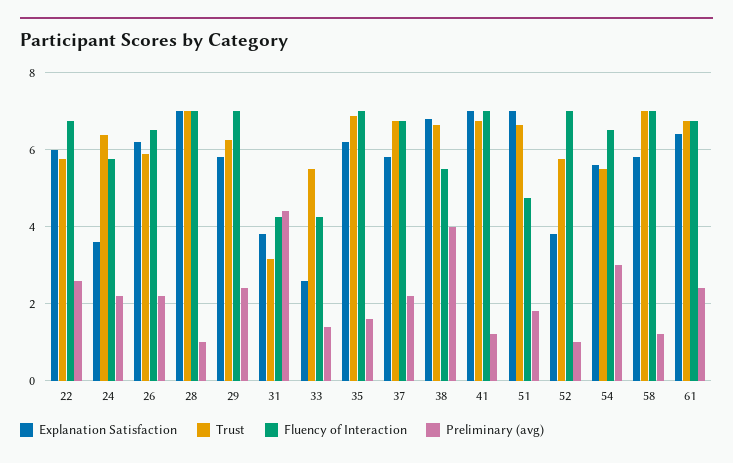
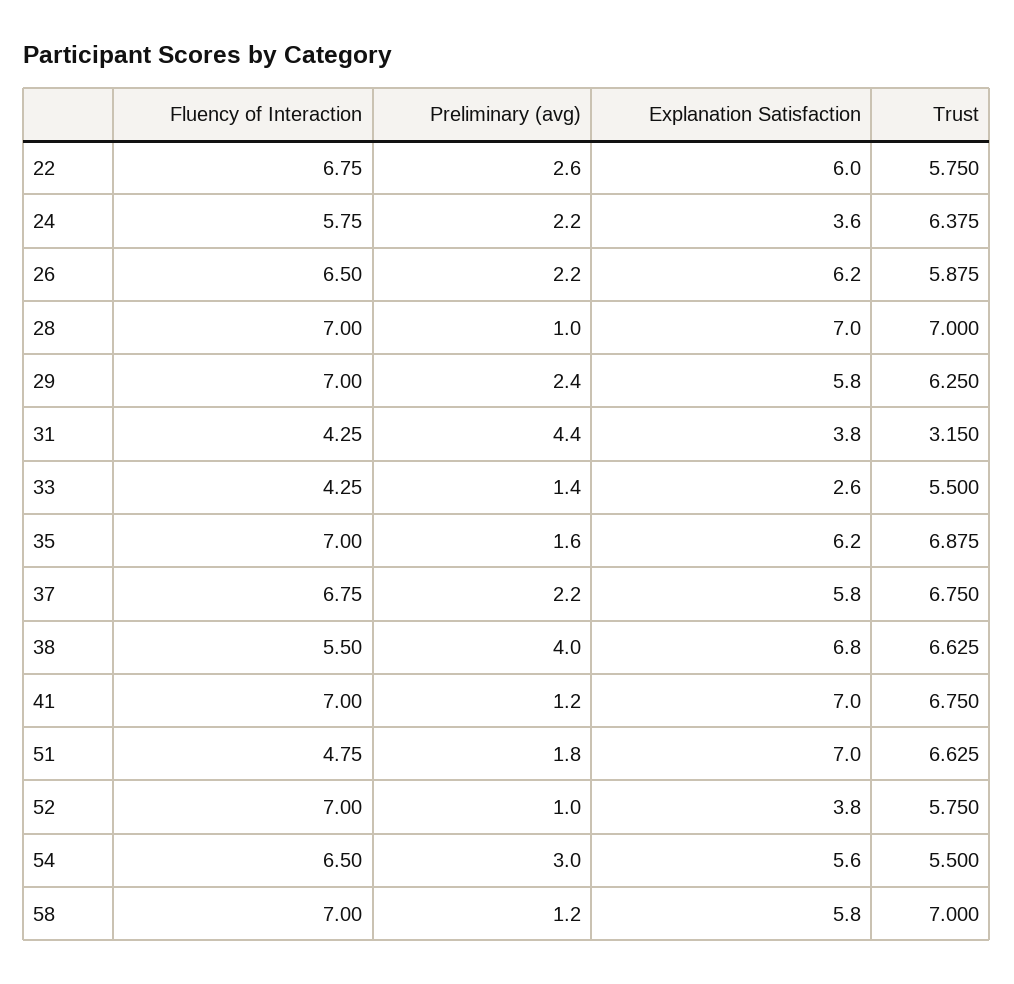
  {
    "Explanation Satisfaction": {
      "22": 6,
      "24": 3.6,
      "26": 6.2,
      "28": 7,
      "29": 5.8,
      "31": 3.8,
      "33": 2.6,
      "35": 6.2,
      "37": 5.8,
      "38": 6.8,
      "41": 7,
      "51": 7,
      "52": 3.8,
      "54": 5.6,
-     "58": 5.8,
+     "58": 5.8
-     "61": 6.4
    },
    "Trust": {
      "22": 5.75,
      "24": 6.375,
      "26": 5.875,
      "28": 7,
      "29": 6.25,
      "31": 3.15,
      "33": 5.5,
      "35": 6.875,
      "37": 6.75,
      "38": 6.625,
      "41": 6.75,
      "51": 6.625,
      "52": 5.75,
      "54": 5.5,
-     "58": 7,
+     "58": 7
-     "61": 6.8
    },
    "Fluency of Interaction": {
      "22": 6.75,
      "24": 5.75,
      "26": 6.5,
      "28": 7,
      "29": 7,
      "31": 4.25,
      "33": 4.25,
      "35": 7,
      "37": 6.75,
      "38": 5.5,
      "41": 7,
      "51": 4.75,
      "52": 7,
      "54": 6.5,
-     "58": 7,
+     "58": 7
-     "61": 6.8
    },
    "Preliminary (avg)": {
      "22": 2.6,
      "24": 2.2,
      "26": 2.2,
      "28": 1,
      "29": 2.4,
      "31": 4.4,
      "33": 1.4,
      "35": 1.6,
      "37": 2.2,
      "38": 4,
      "41": 1.2,
      "51": 1.8,
      "52": 1,
      "54": 3,
-     "58": 1.2,
+     "58": 1.2
-     "61": 2.4
    }
  }

